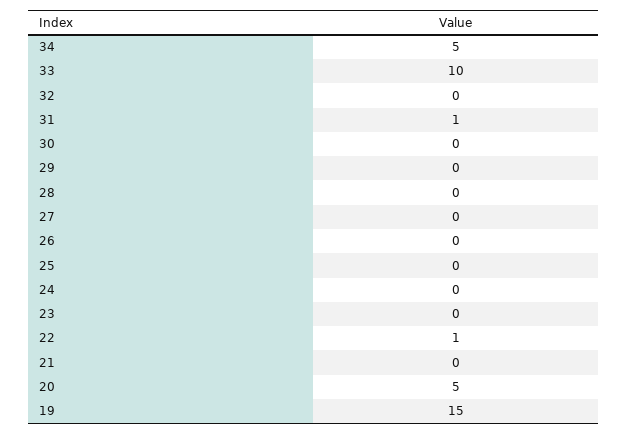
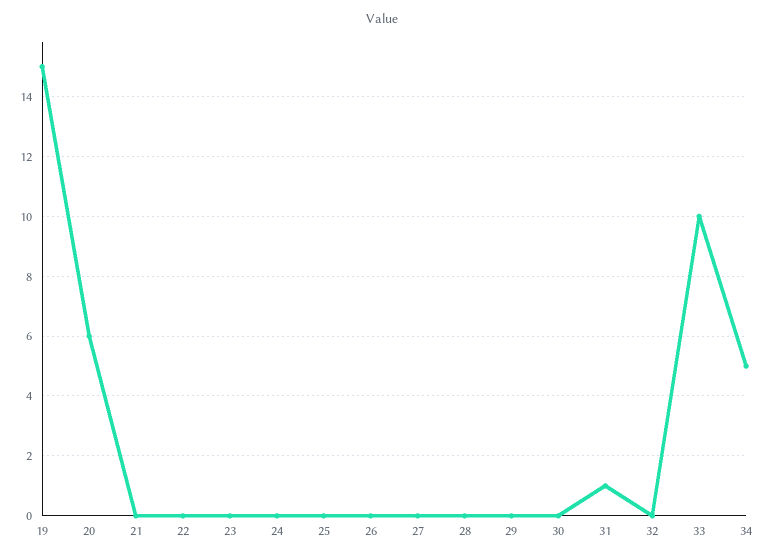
  {
    "34": 5,
    "33": 10,
    "32": 0,
    "31": 1,
    "30": 0,
    "29": 0,
    "28": 0,
    "27": 0,
    "26": 0,
    "25": 0,
    "24": 0,
    "23": 0,
-   "22": 1,
+   "22": 0,
    "21": 0,
-   "20": 5,
+   "20": 6,
    "19": 15
  }

